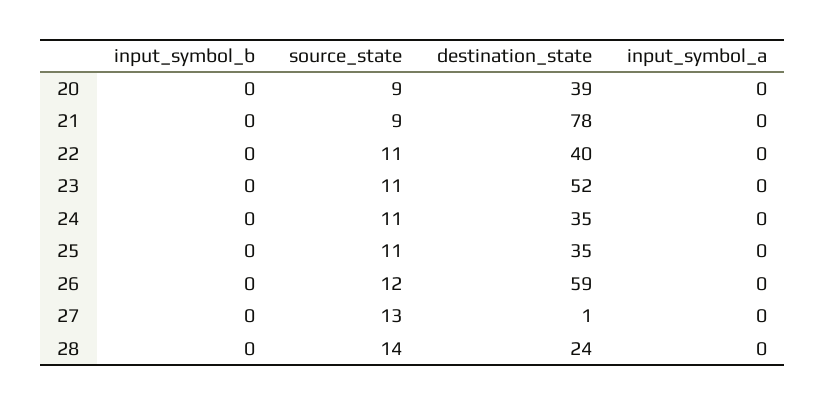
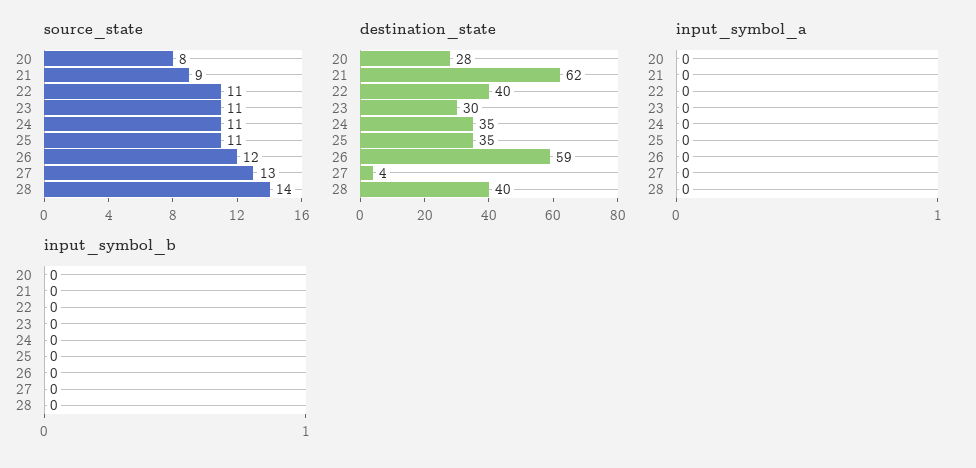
  {
    "input_symbol_b": {
      "20": 0,
      "21": 0,
      "22": 0,
      "23": 0,
      "24": 0,
      "25": 0,
      "26": 0,
      "27": 0,
      "28": 0
    },
    "source_state": {
-     "20": 9,
+     "20": 8,
      "21": 9,
      "22": 11,
      "23": 11,
      "24": 11,
      "25": 11,
      "26": 12,
      "27": 13,
      "28": 14
    },
    "destination_state": {
-     "20": 39,
+     "20": 28,
-     "21": 78,
+     "21": 62,
      "22": 40,
-     "23": 52,
+     "23": 30,
      "24": 35,
      "25": 35,
      "26": 59,
-     "27": 1,
+     "27": 4,
-     "28": 24
+     "28": 40
    },
    "input_symbol_a": {
      "20": 0,
      "21": 0,
      "22": 0,
      "23": 0,
      "24": 0,
      "25": 0,
      "26": 0,
      "27": 0,
      "28": 0
    }
  }

